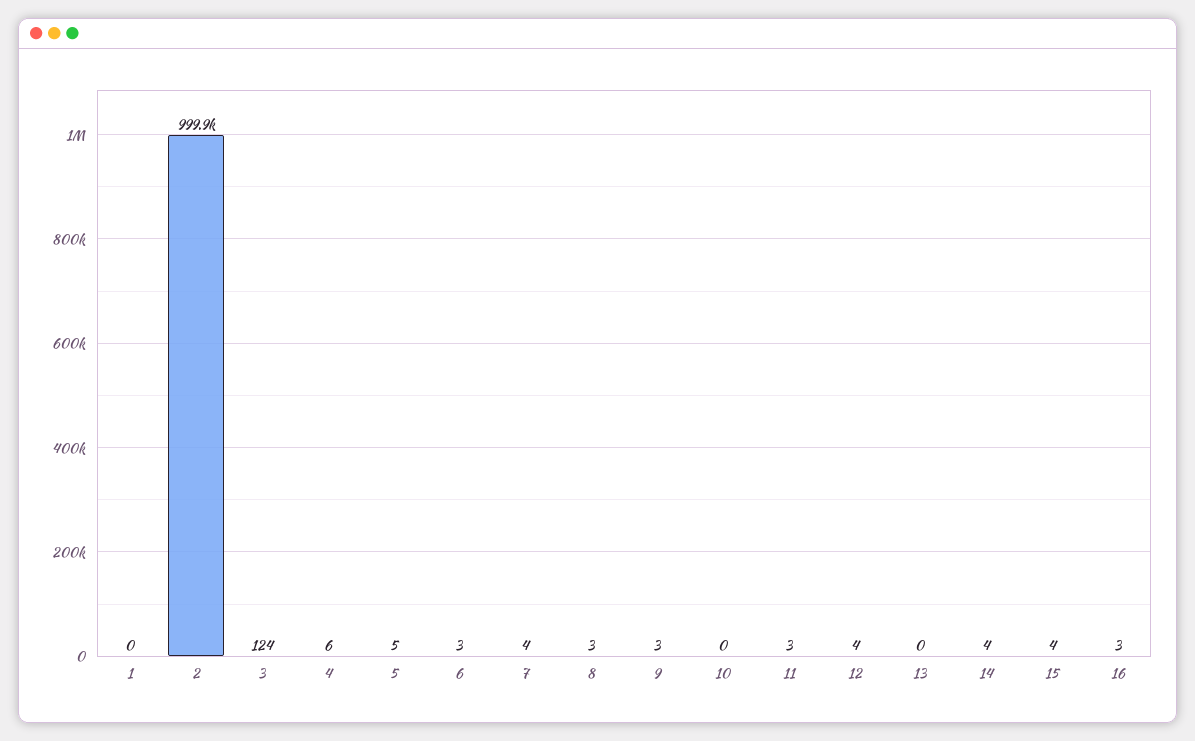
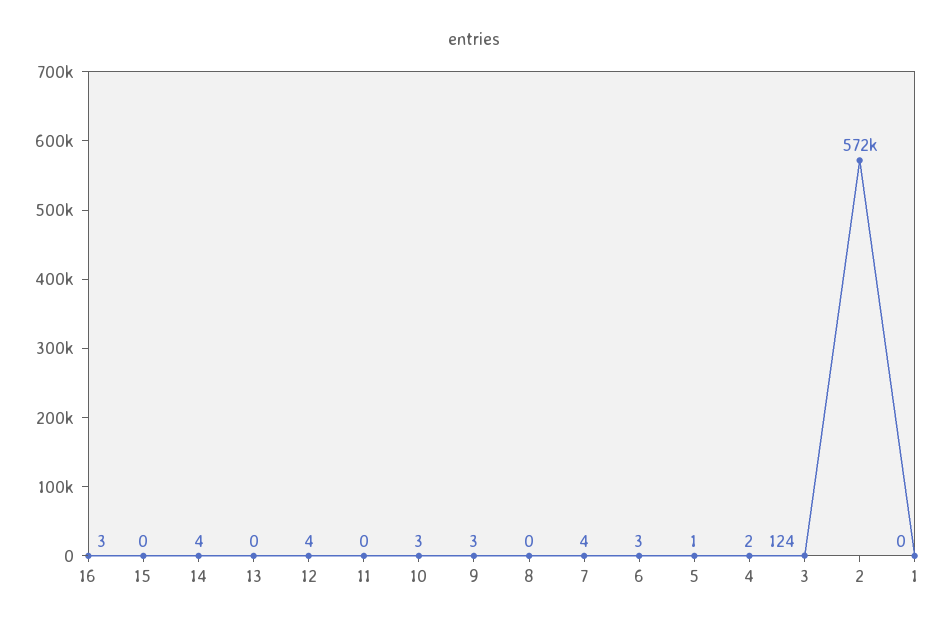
  {
    "1": 0,
-   "2": 999900,
+   "2": 572000,
    "3": 124,
-   "4": 6,
+   "4": 2,
-   "5": 5,
+   "5": 1,
    "6": 3,
    "7": 4,
-   "8": 3,
+   "8": 0,
    "9": 3,
-   "10": 0,
+   "10": 3,
-   "11": 3,
+   "11": 0,
    "12": 4,
    "13": 0,
    "14": 4,
-   "15": 4,
+   "15": 0,
    "16": 3
  }

